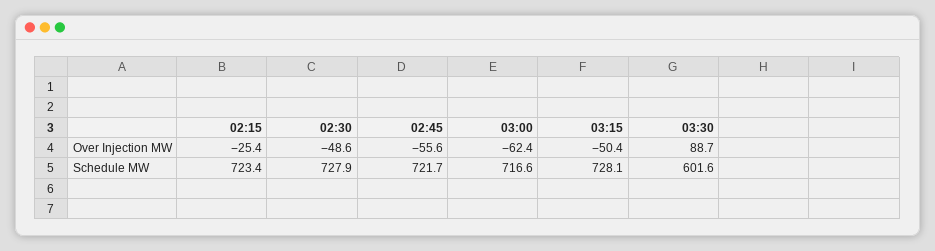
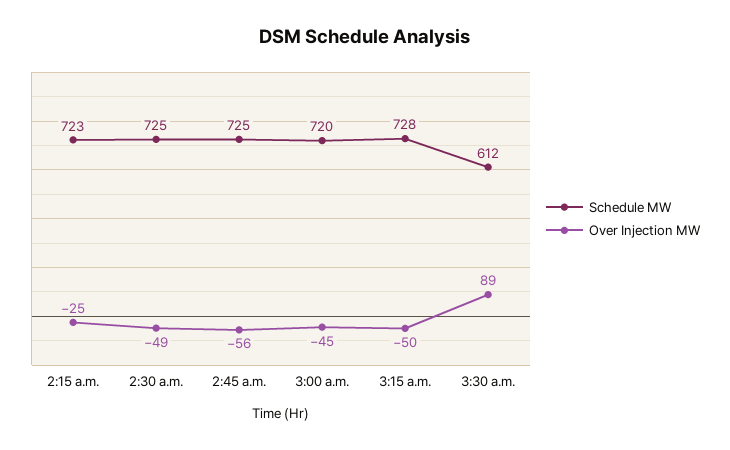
  {
    "Over Injection MW": {
      "02:15": -25.4,
      "02:30": -48.6,
      "02:45": -55.6,
-     "03:00": -62.4,
+     "03:00": -45,
      "03:15": -50.4,
      "03:30": 88.7
    },
    "Schedule MW": {
      "02:15": 723.4,
-     "02:30": 727.9,
+     "02:30": 725,
-     "02:45": 721.7,
+     "02:45": 725,
-     "03:00": 716.6,
+     "03:00": 720,
      "03:15": 728.1,
-     "03:30": 601.6
+     "03:30": 612
    }
  }

